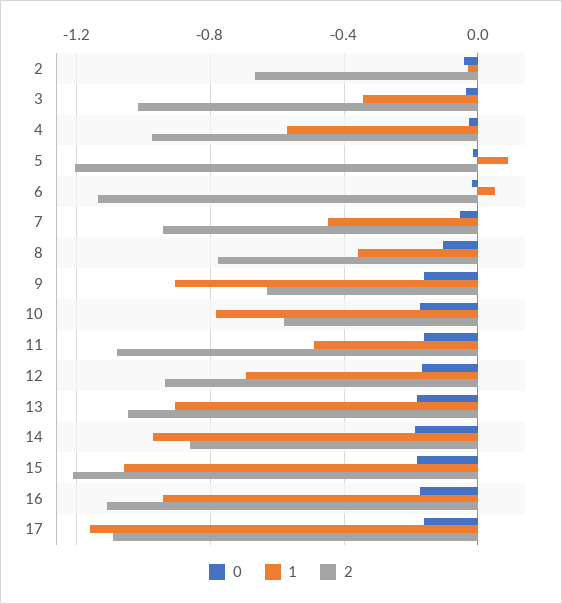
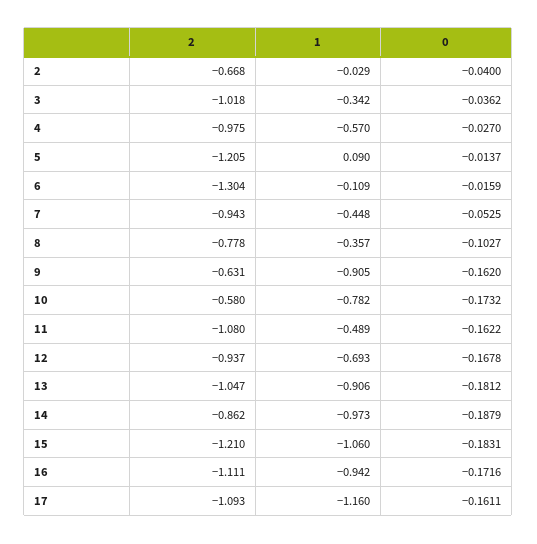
  {
    "0": {
      "2": -0.04,
      "3": -0.0362,
      "4": -0.027,
      "5": -0.0137,
      "6": -0.0159,
      "7": -0.0525,
      "8": -0.1027,
      "9": -0.162,
      "10": -0.1732,
      "11": -0.1622,
      "12": -0.1678,
      "13": -0.1812,
      "14": -0.1879,
      "15": -0.1831,
      "16": -0.1716,
      "17": -0.1611
    },
    "1": {
      "2": -0.029,
      "3": -0.342,
      "4": -0.57,
      "5": 0.09,
-     "6": 0.05,
+     "6": -0.109,
      "7": -0.448,
      "8": -0.357,
      "9": -0.905,
      "10": -0.782,
      "11": -0.489,
      "12": -0.693,
      "13": -0.906,
      "14": -0.973,
      "15": -1.06,
      "16": -0.942,
      "17": -1.16
    },
    "2": {
      "2": -0.668,
      "3": -1.018,
      "4": -0.975,
      "5": -1.205,
-     "6": -1.15,
+     "6": -1.304,
      "7": -0.943,
      "8": -0.778,
      "9": -0.631,
      "10": -0.58,
      "11": -1.08,
      "12": -0.937,
      "13": -1.047,
      "14": -0.862,
      "15": -1.21,
      "16": -1.111,
      "17": -1.093
    }
  }

